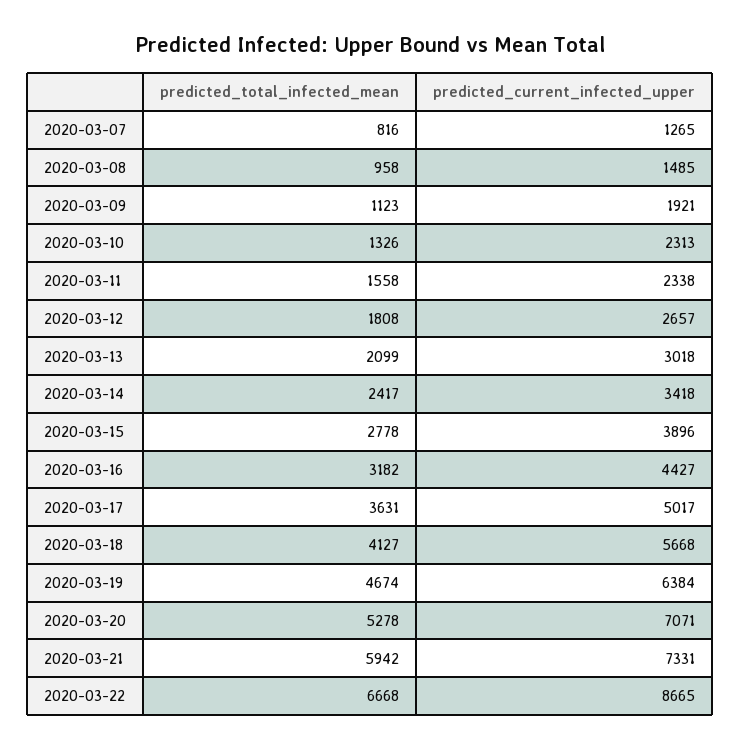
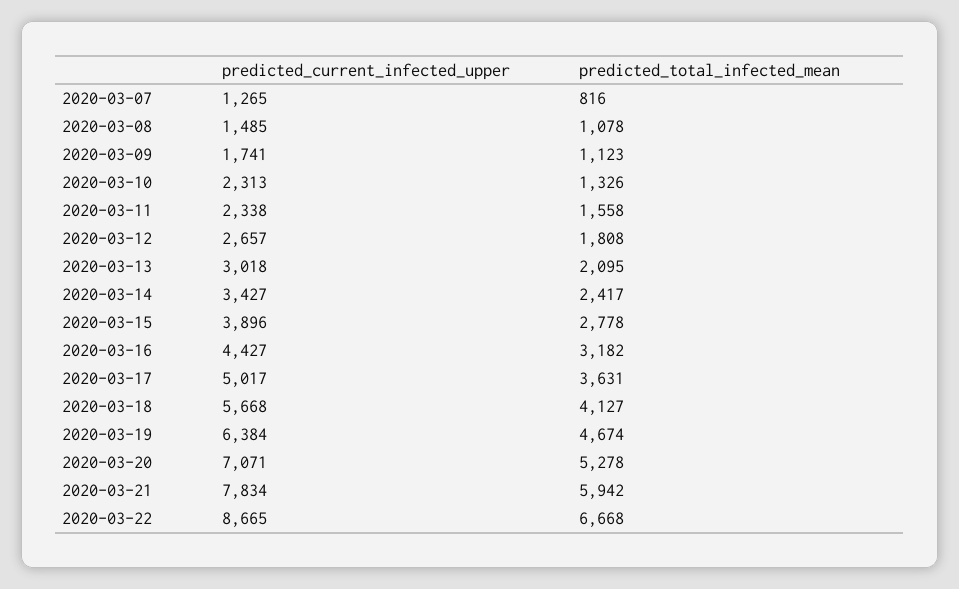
  {
    "predicted_total_infected_mean": {
      "2020-03-07": 816,
-     "2020-03-08": 958,
+     "2020-03-08": 1078,
      "2020-03-09": 1123,
      "2020-03-10": 1326,
      "2020-03-11": 1558,
      "2020-03-12": 1808,
-     "2020-03-13": 2099,
+     "2020-03-13": 2095,
      "2020-03-14": 2417,
      "2020-03-15": 2778,
      "2020-03-16": 3182,
      "2020-03-17": 3631,
      "2020-03-18": 4127,
      "2020-03-19": 4674,
      "2020-03-20": 5278,
      "2020-03-21": 5942,
      "2020-03-22": 6668
    },
    "predicted_current_infected_upper": {
      "2020-03-07": 1265,
      "2020-03-08": 1485,
-     "2020-03-09": 1921,
+     "2020-03-09": 1741,
      "2020-03-10": 2313,
      "2020-03-11": 2338,
      "2020-03-12": 2657,
      "2020-03-13": 3018,
-     "2020-03-14": 3418,
+     "2020-03-14": 3427,
      "2020-03-15": 3896,
      "2020-03-16": 4427,
      "2020-03-17": 5017,
      "2020-03-18": 5668,
      "2020-03-19": 6384,
      "2020-03-20": 7071,
-     "2020-03-21": 7331,
+     "2020-03-21": 7834,
      "2020-03-22": 8665
    }
  }

